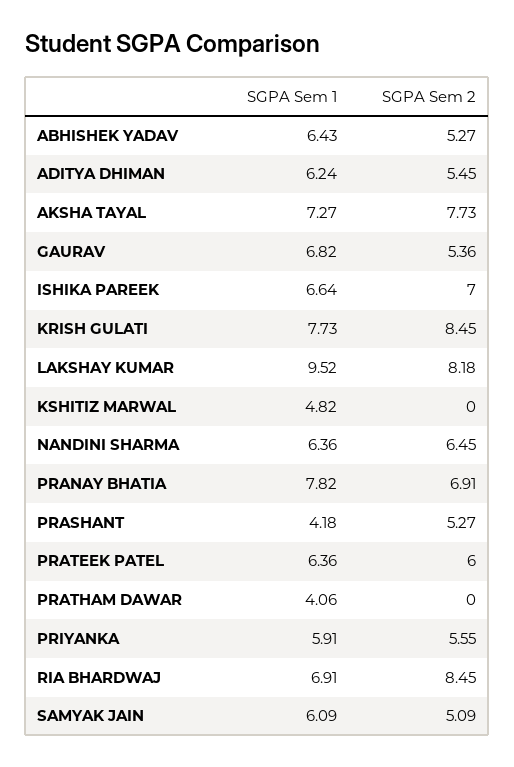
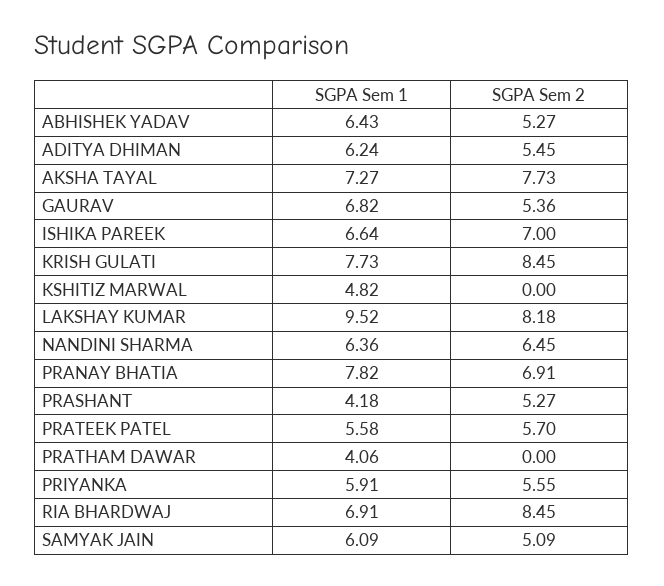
  {
    "SGPA Sem 1": {
      "ABHISHEK YADAV": 6.43,
      "ADITYA DHIMAN": 6.24,
      "AKSHA TAYAL": 7.27,
      "GAURAV": 6.82,
      "ISHIKA PAREEK": 6.64,
      "KRISH GULATI": 7.73,
      "LAKSHAY KUMAR": 9.52,
      "KSHITIZ MARWAL": 4.82,
      "NANDINI SHARMA": 6.36,
      "PRANAY BHATIA": 7.82,
      "PRASHANT": 4.18,
-     "PRATEEK PATEL": 6.36,
+     "PRATEEK PATEL": 5.58,
      "PRATHAM DAWAR": 4.06,
      "PRIYANKA": 5.91,
      "RIA BHARDWAJ": 6.91,
      "SAMYAK JAIN": 6.09
    },
    "SGPA Sem 2": {
      "ABHISHEK YADAV": 5.27,
      "ADITYA DHIMAN": 5.45,
      "AKSHA TAYAL": 7.73,
      "GAURAV": 5.36,
      "ISHIKA PAREEK": 7,
      "KRISH GULATI": 8.45,
      "LAKSHAY KUMAR": 8.18,
      "KSHITIZ MARWAL": 0,
      "NANDINI SHARMA": 6.45,
      "PRANAY BHATIA": 6.91,
      "PRASHANT": 5.27,
-     "PRATEEK PATEL": 6,
+     "PRATEEK PATEL": 5.7,
      "PRATHAM DAWAR": 0,
      "PRIYANKA": 5.55,
      "RIA BHARDWAJ": 8.45,
      "SAMYAK JAIN": 5.09
    }
  }

